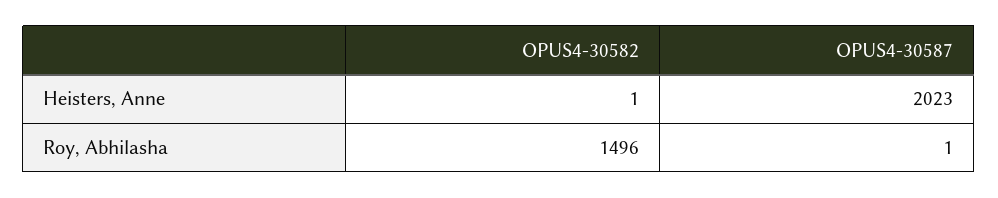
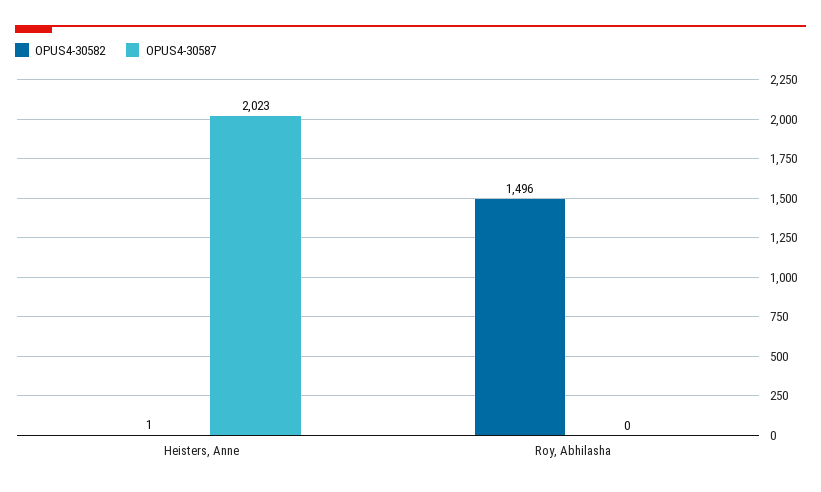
  {
    "OPUS4-30582": {
      "Heisters, Anne": 1,
      "Roy, Abhilasha": 1496
    },
    "OPUS4-30587": {
      "Heisters, Anne": 2023,
-     "Roy, Abhilasha": 1
+     "Roy, Abhilasha": 0
    }
  }

